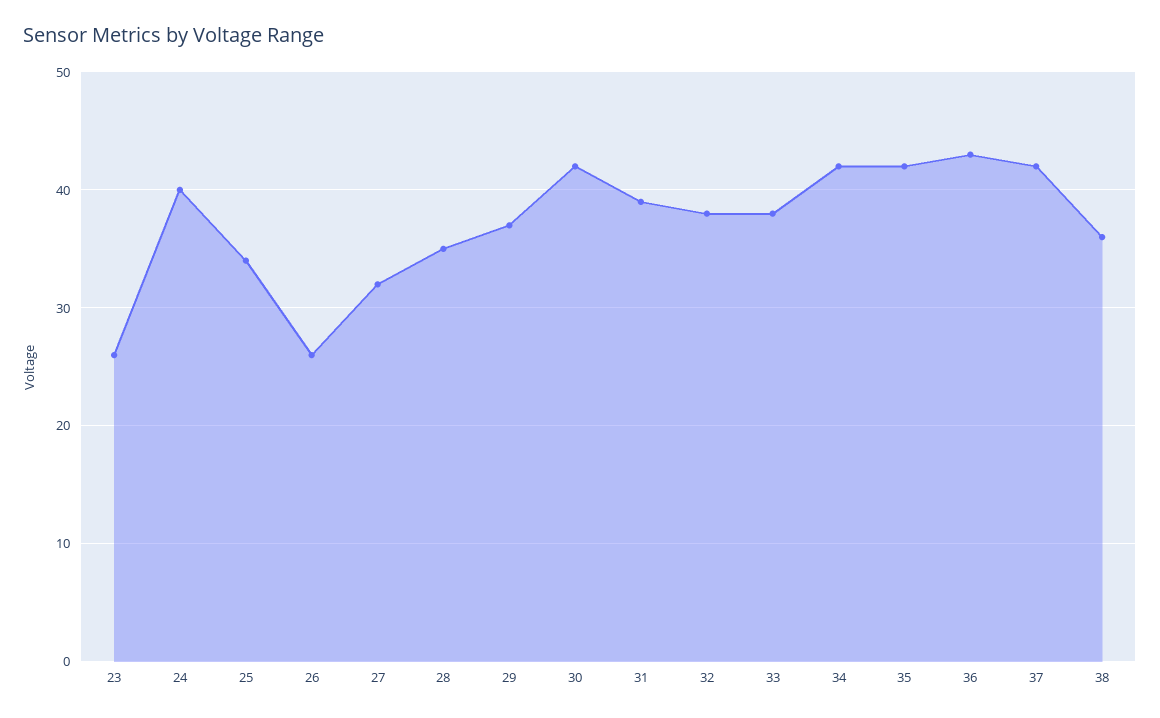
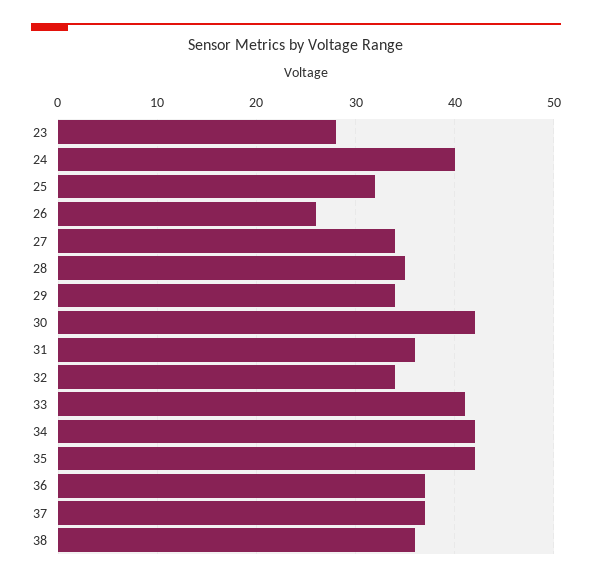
  {
-   "23": 26,
+   "23": 28,
    "24": 40,
-   "25": 34,
+   "25": 32,
    "26": 26,
-   "27": 32,
+   "27": 34,
    "28": 35,
-   "29": 37,
+   "29": 34,
    "30": 42,
-   "31": 39,
+   "31": 36,
-   "32": 38,
+   "32": 34,
-   "33": 38,
+   "33": 41,
    "34": 42,
    "35": 42,
-   "36": 43,
+   "36": 37,
-   "37": 42,
+   "37": 37,
    "38": 36
  }

